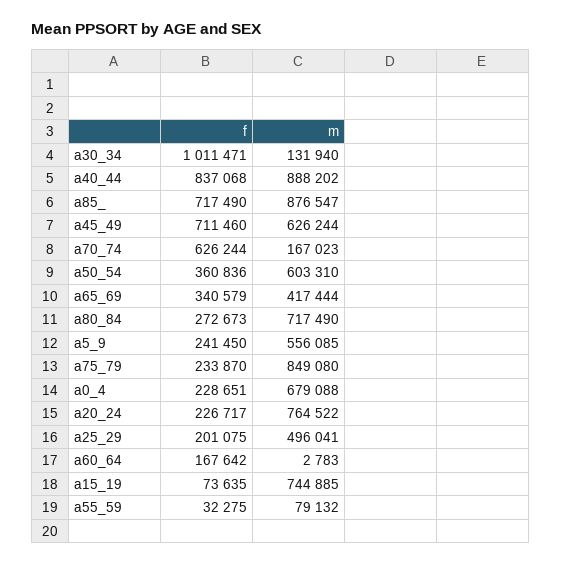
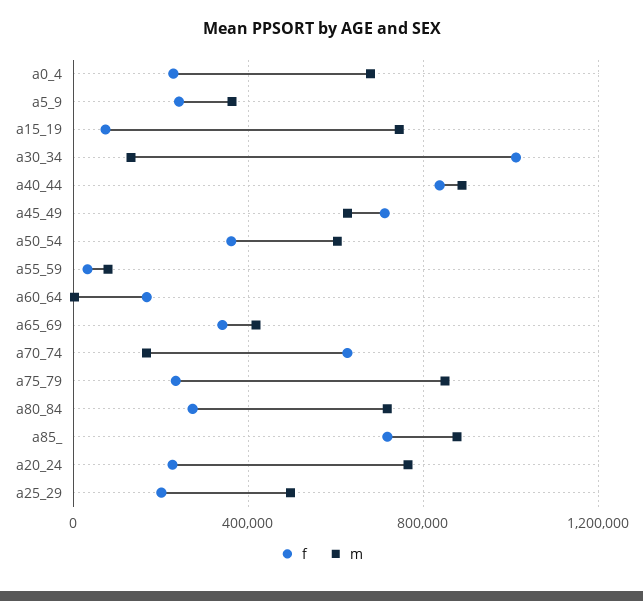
  {
    "f": {
      "a30_34": 1011471,
      "a40_44": 837068,
      "a85_": 717490,
      "a45_49": 711460,
      "a70_74": 626244,
      "a50_54": 360836,
      "a65_69": 340579,
      "a80_84": 272673,
      "a5_9": 241450,
      "a75_79": 233870,
      "a0_4": 228651,
      "a20_24": 226717,
      "a25_29": 201075,
      "a60_64": 167642,
      "a15_19": 73635,
      "a55_59": 32275
    },
    "m": {
      "a30_34": 131940,
      "a40_44": 888202,
      "a85_": 876547,
      "a45_49": 626244,
      "a70_74": 167023,
      "a50_54": 603310,
      "a65_69": 417444,
      "a80_84": 717490,
-     "a5_9": 556085,
+     "a5_9": 350000,
      "a75_79": 849080,
      "a0_4": 679088,
      "a20_24": 764522,
      "a25_29": 496041,
      "a60_64": 2783,
      "a15_19": 744885,
      "a55_59": 79132
    }
  }

